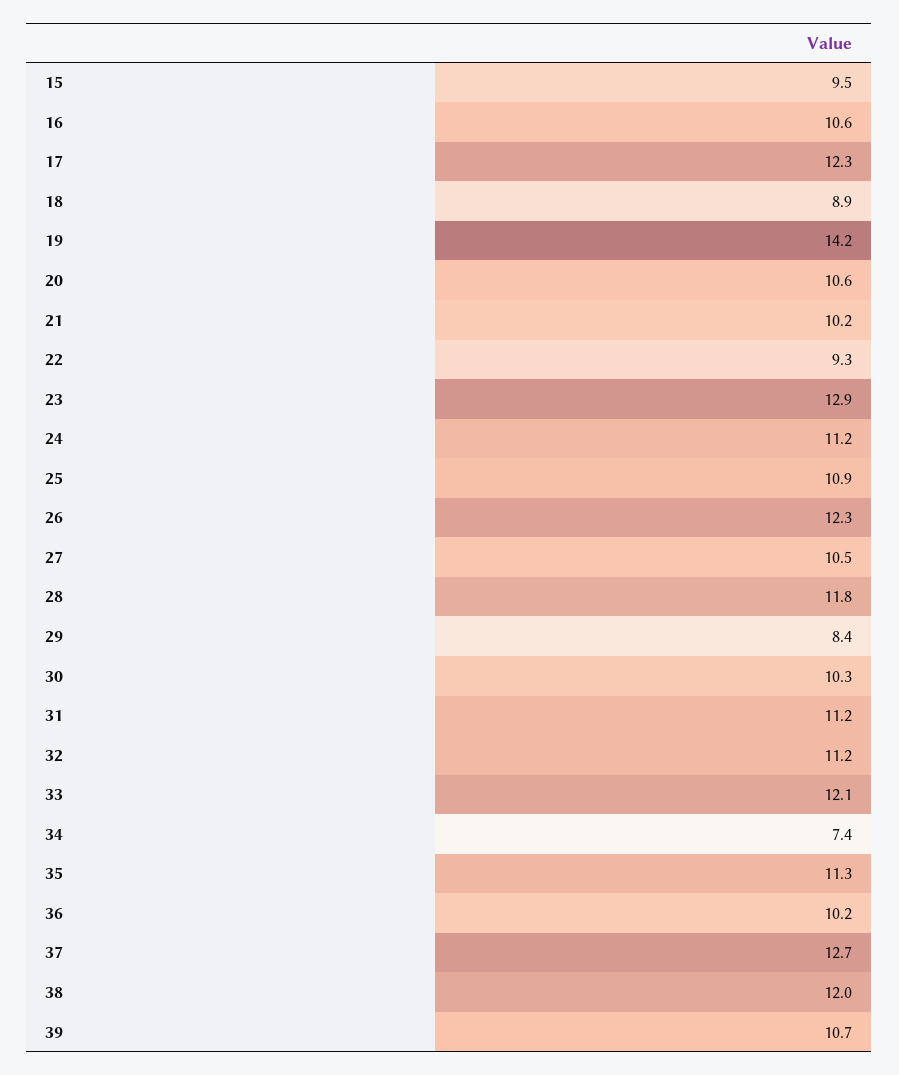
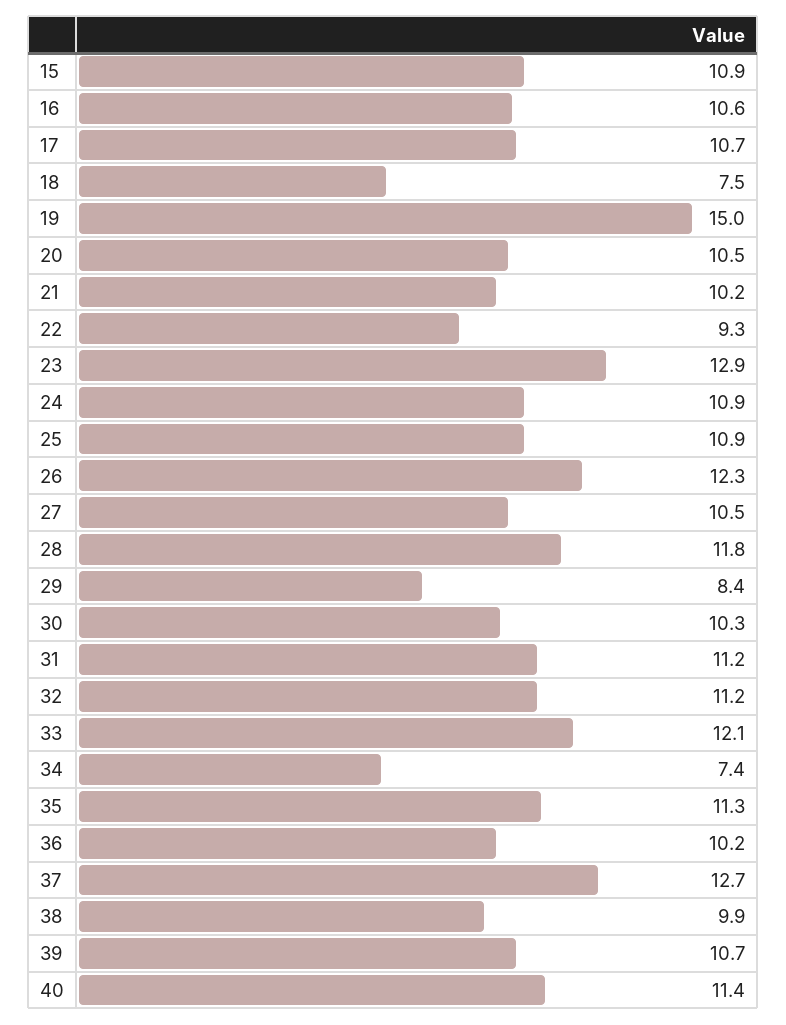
  {
-   "15": 9.5,
+   "15": 10.9,
    "16": 10.6,
-   "17": 12.3,
+   "17": 10.7,
-   "18": 8.9,
+   "18": 7.5,
-   "19": 14.2,
+   "19": 15,
-   "20": 10.6,
+   "20": 10.5,
    "21": 10.2,
    "22": 9.3,
    "23": 12.9,
-   "24": 11.2,
+   "24": 10.9,
    "25": 10.9,
    "26": 12.3,
    "27": 10.5,
    "28": 11.8,
    "29": 8.4,
    "30": 10.3,
    "31": 11.2,
    "32": 11.2,
    "33": 12.1,
    "34": 7.4,
    "35": 11.3,
    "36": 10.2,
    "37": 12.7,
-   "38": 12,
+   "38": 9.9,
-   "39": 10.7
+   "39": 10.7,
+   "40": 11.4
  }

